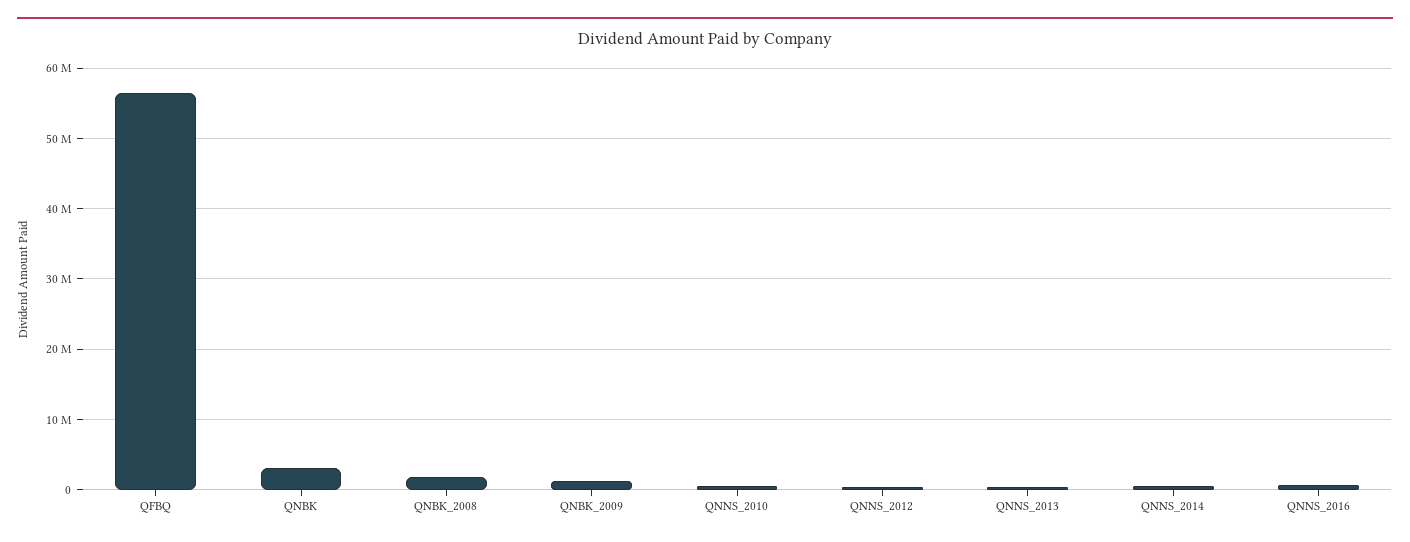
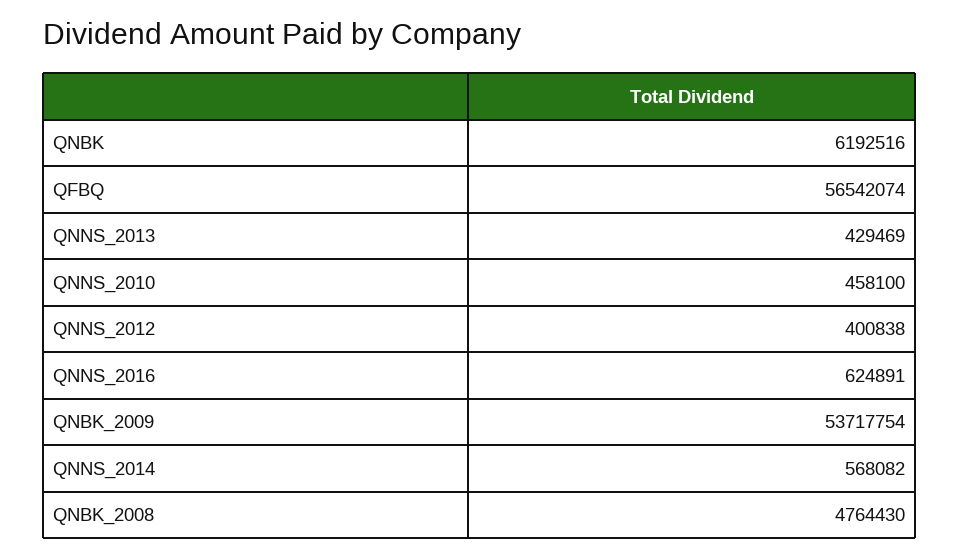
  {
    "QFBQ": 56542074,
-   "QNBK": 3000000,
+   "QNBK": 6192516,
-   "QNBK_2008": 2000000,
+   "QNBK_2008": 4764430,
-   "QNBK_2009": 1000000,
+   "QNBK_2009": 53717754,
    "QNNS_2010": 458100,
    "QNNS_2012": 400838,
    "QNNS_2013": 429469,
    "QNNS_2014": 568082,
    "QNNS_2016": 624891
  }

